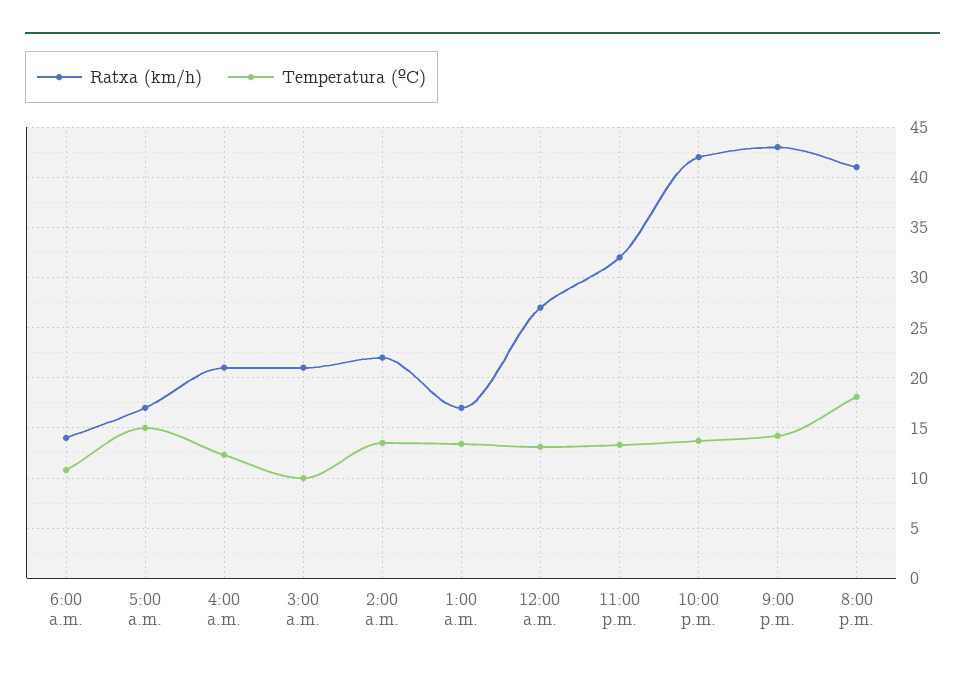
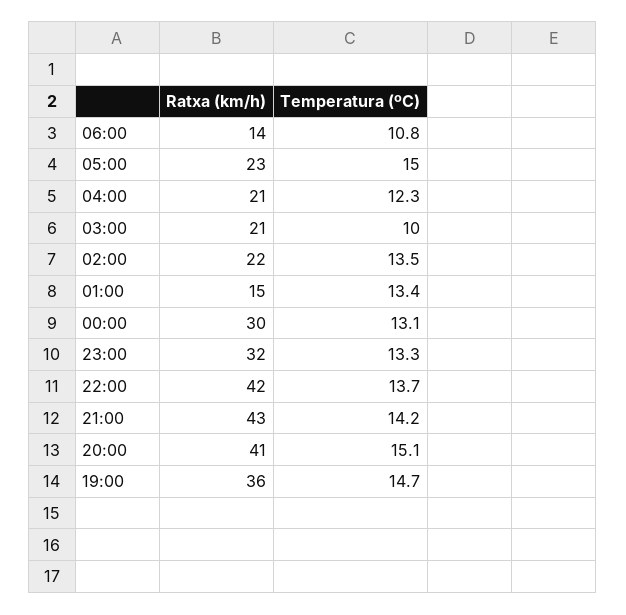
  {
    "Ratxa (km/h)": {
      "6:00 a.m.": 14,
-     "5:00 a.m.": 17,
+     "5:00 a.m.": 23,
      "4:00 a.m.": 21,
      "3:00 a.m.": 21,
      "2:00 a.m.": 22,
-     "1:00 a.m.": 17,
+     "1:00 a.m.": 15,
-     "12:00 a.m.": 27,
+     "12:00 a.m.": 30,
      "11:00 p.m.": 32,
      "10:00 p.m.": 42,
      "9:00 p.m.": 43,
-     "8:00 p.m.": 41
+     "8:00 p.m.": 41,
+     "19:00": 36
    },
    "Temperatura (ºC)": {
      "6:00 a.m.": 10.8,
      "5:00 a.m.": 15,
      "4:00 a.m.": 12.3,
      "3:00 a.m.": 10,
      "2:00 a.m.": 13.5,
      "1:00 a.m.": 13.4,
      "12:00 a.m.": 13.1,
      "11:00 p.m.": 13.3,
      "10:00 p.m.": 13.7,
      "9:00 p.m.": 14.2,
-     "8:00 p.m.": 18
+     "8:00 p.m.": 15.1,
+     "19:00": 14.7
    }
  }

